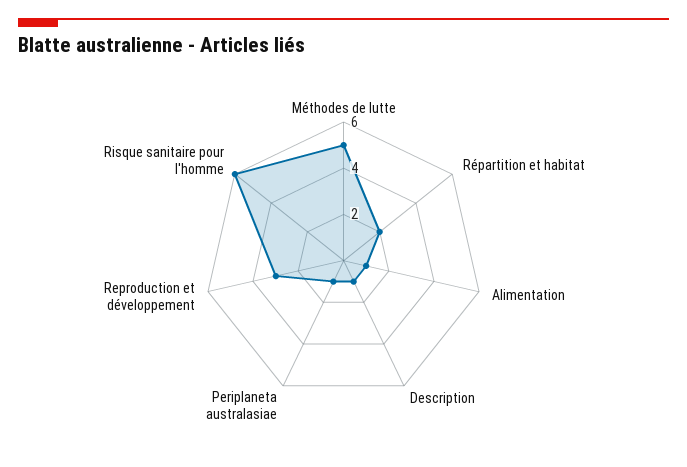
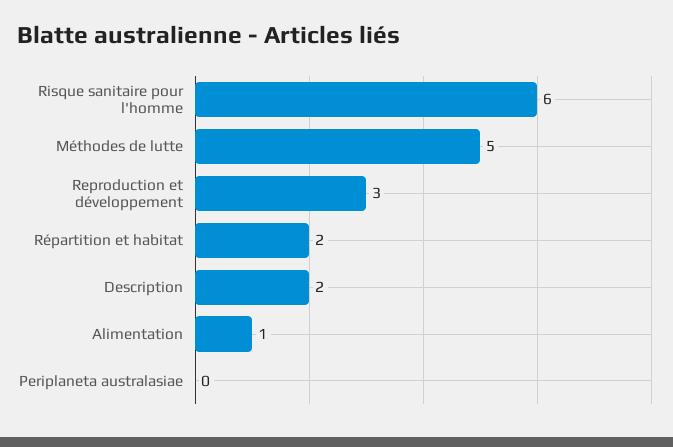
  {
    "Méthodes de lutte": 5,
    "Répartition et habitat": 2,
    "Alimentation": 1,
-   "Description": 1,
+   "Description": 2,
-   "Periplaneta australasiae": 1,
+   "Periplaneta australasiae": 0,
    "Reproduction et développement": 3,
    "Risque sanitaire pour l'homme": 6
  }

